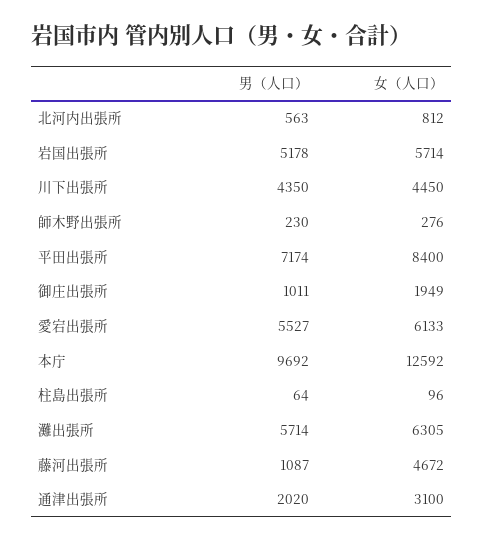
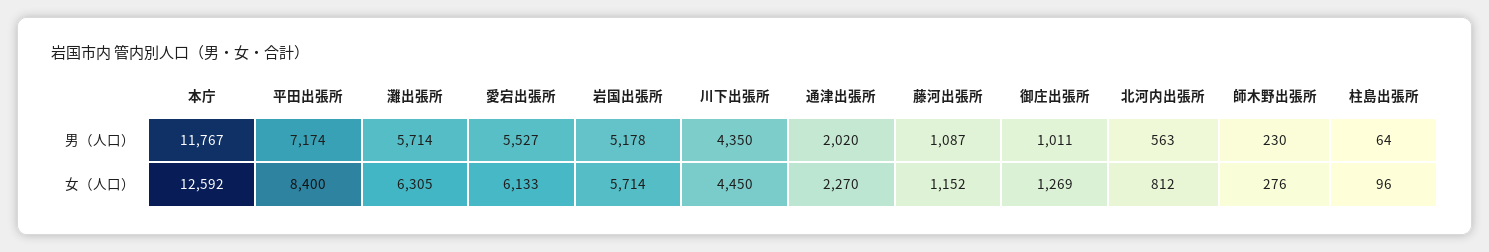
  {
    "男（人口）": {
      "北河内出張所": 563,
      "岩国出張所": 5178,
      "川下出張所": 4350,
      "師木野出張所": 230,
      "平田出張所": 7174,
      "御庄出張所": 1011,
      "愛宕出張所": 5527,
-     "本庁": 9692,
+     "本庁": 11767,
      "柱島出張所": 64,
      "灘出張所": 5714,
      "藤河出張所": 1087,
      "通津出張所": 2020
    },
    "女（人口）": {
      "北河内出張所": 812,
      "岩国出張所": 5714,
      "川下出張所": 4450,
      "師木野出張所": 276,
      "平田出張所": 8400,
-     "御庄出張所": 1949,
+     "御庄出張所": 1269,
      "愛宕出張所": 6133,
      "本庁": 12592,
      "柱島出張所": 96,
      "灘出張所": 6305,
-     "藤河出張所": 4672,
+     "藤河出張所": 1152,
-     "通津出張所": 3100
+     "通津出張所": 2270
    }
  }

